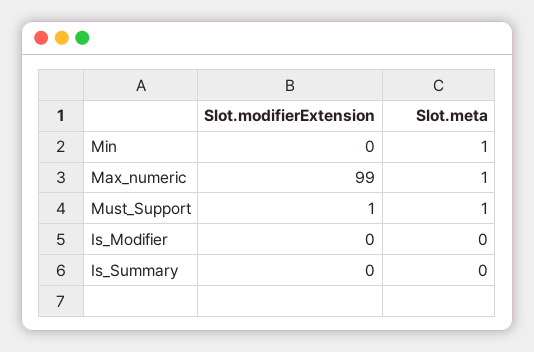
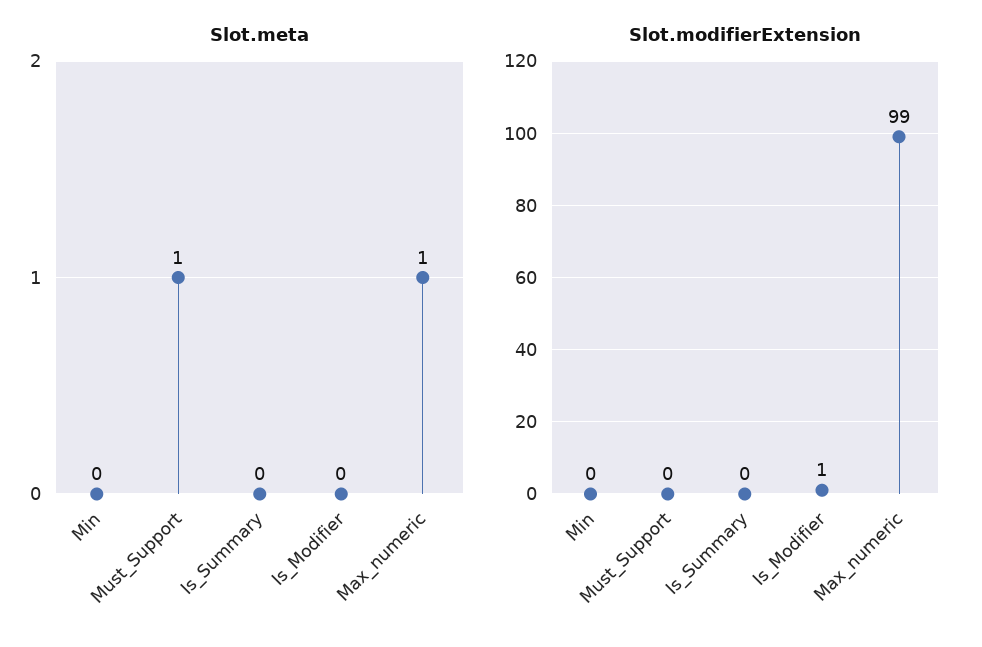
  {
    "Slot.modifierExtension": {
      "Min": 0,
      "Max_numeric": 99,
-     "Must_Support": 1,
+     "Must_Support": 0,
-     "Is_Modifier": 0,
+     "Is_Modifier": 1,
      "Is_Summary": 0
    },
    "Slot.meta": {
-     "Min": 1,
+     "Min": 0,
      "Max_numeric": 1,
      "Must_Support": 1,
      "Is_Modifier": 0,
      "Is_Summary": 0
    }
  }

